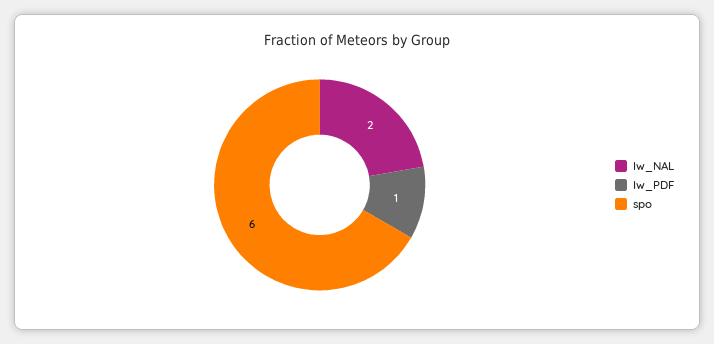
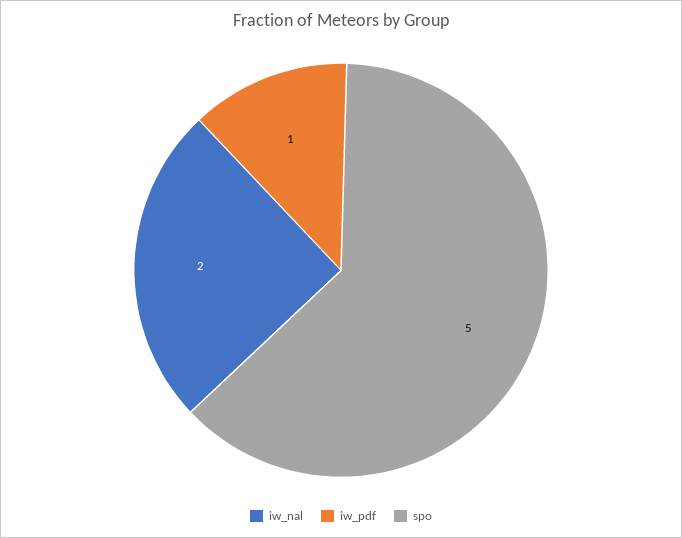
  {
    "Iw_NAL": 2,
    "Iw_PDF": 1,
-   "spo": 6
+   "spo": 5
  }

